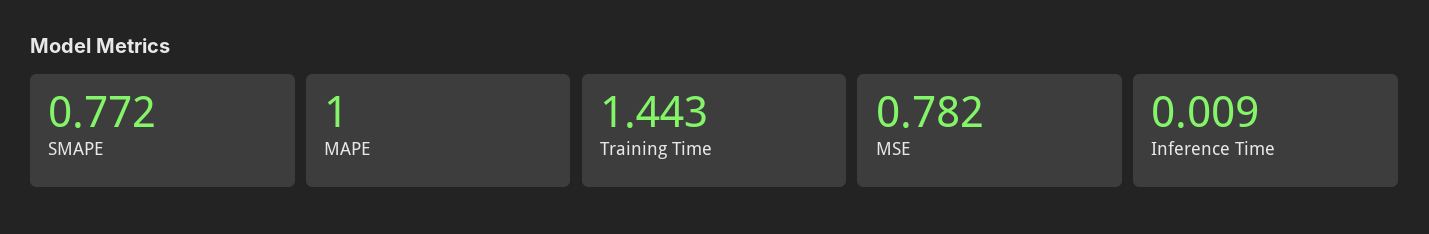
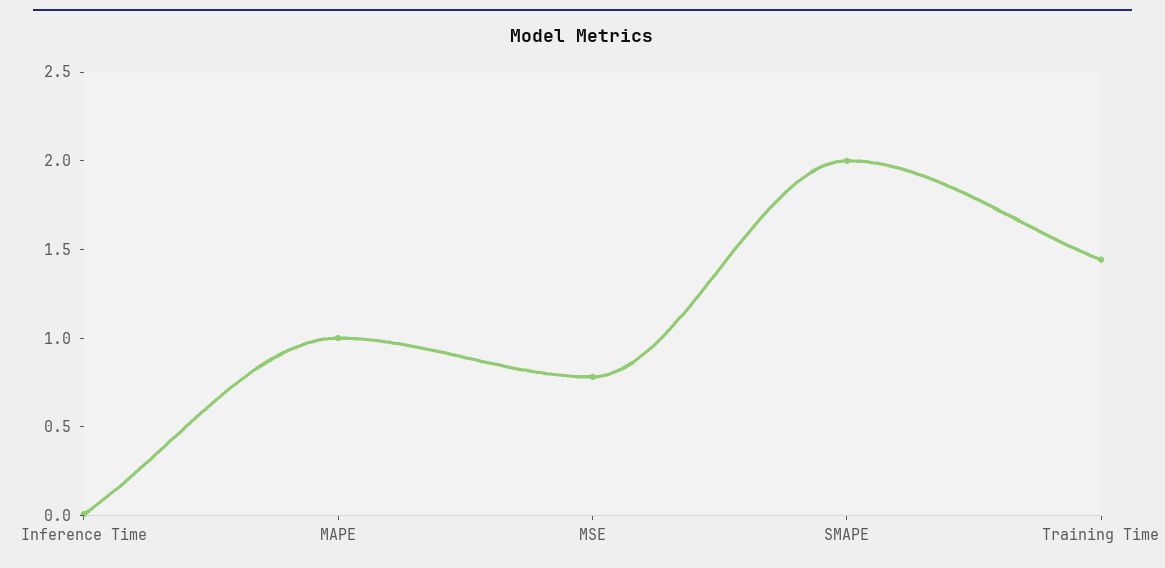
  {
-   "SMAPE": 0.772,
+   "SMAPE": 2,
    "MAPE": 1,
    "Training Time": 1.443,
    "MSE": 0.782,
    "Inference Time": 0.009
  }

